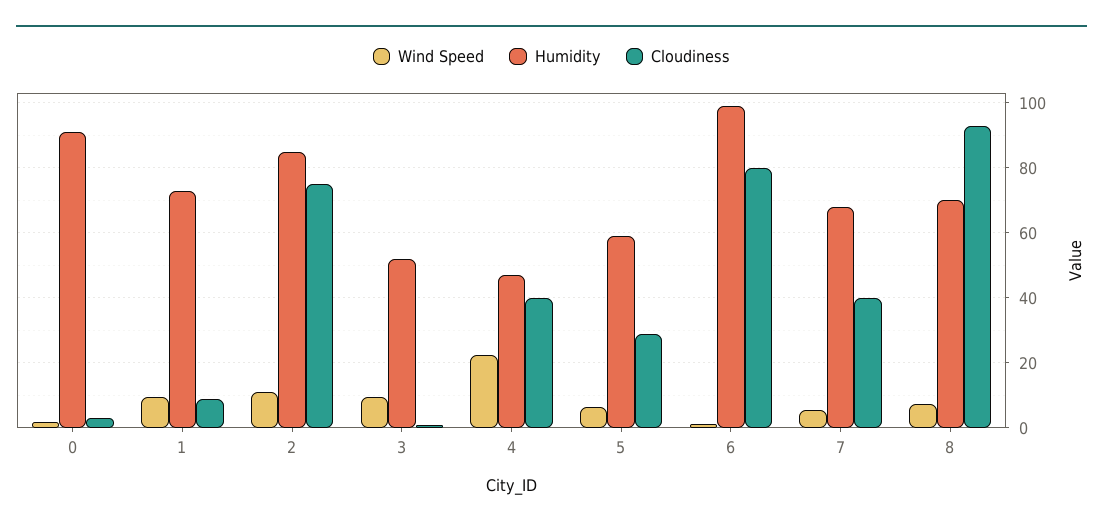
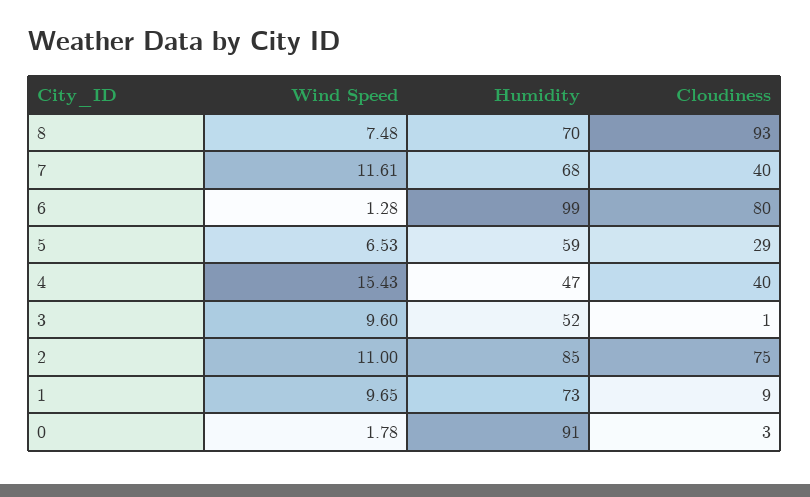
  {
    "Wind Speed": {
      "0": 1.78,
      "1": 9.65,
      "2": 11,
      "3": 9.6,
-     "4": 22,
+     "4": 15.43,
      "5": 6.53,
      "6": 1.28,
-     "7": 6,
+     "7": 11.61,
      "8": 7.48
    },
    "Humidity": {
      "0": 91,
      "1": 73,
      "2": 85,
      "3": 52,
      "4": 47,
      "5": 59,
      "6": 99,
      "7": 68,
      "8": 70
    },
    "Cloudiness": {
      "0": 3,
      "1": 9,
      "2": 75,
      "3": 1,
      "4": 40,
      "5": 29,
      "6": 80,
      "7": 40,
      "8": 93
    }
  }

